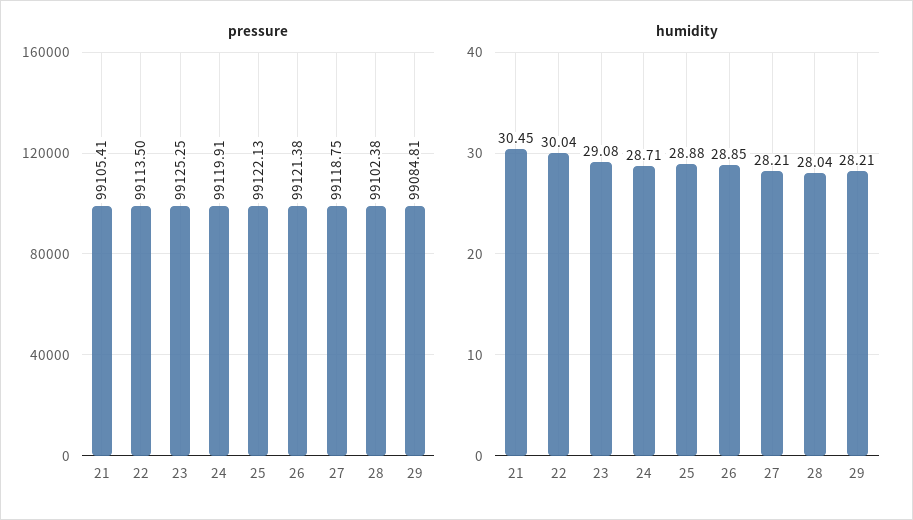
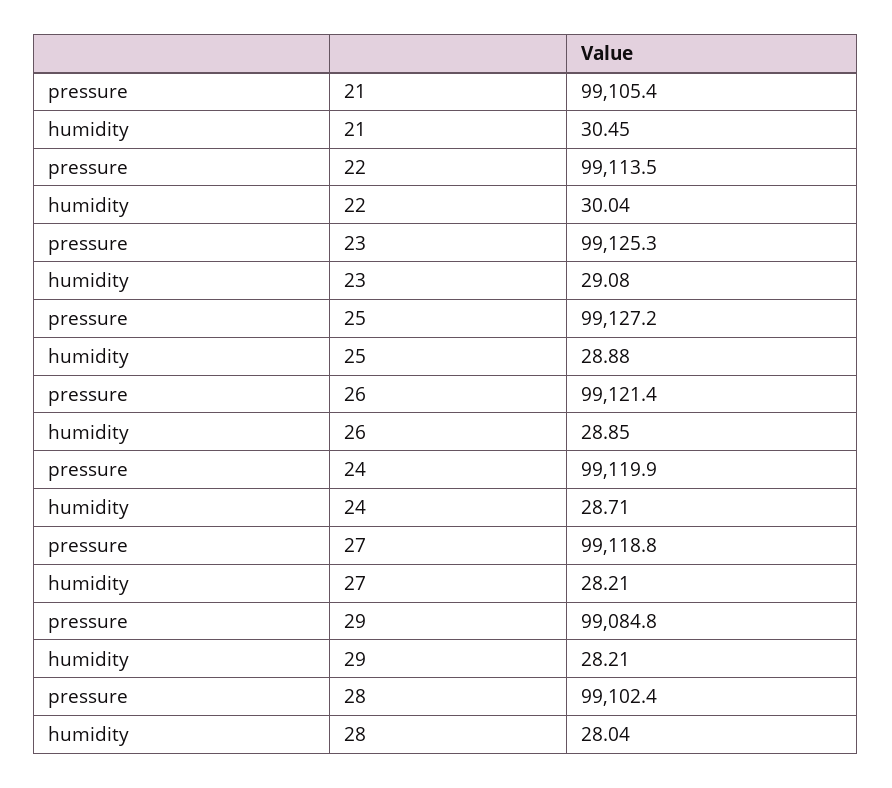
  {
    "pressure": {
      "21": 99105.41,
      "22": 99113.5,
      "23": 99125.25,
      "24": 99119.91,
-     "25": 99122.13,
+     "25": 99127.2,
      "26": 99121.38,
      "27": 99118.75,
      "28": 99102.38,
      "29": 99084.81
    },
    "humidity": {
      "21": 30.45,
      "22": 30.04,
      "23": 29.08,
      "24": 28.71,
      "25": 28.88,
      "26": 28.85,
      "27": 28.21,
      "28": 28.04,
      "29": 28.21
    }
  }

